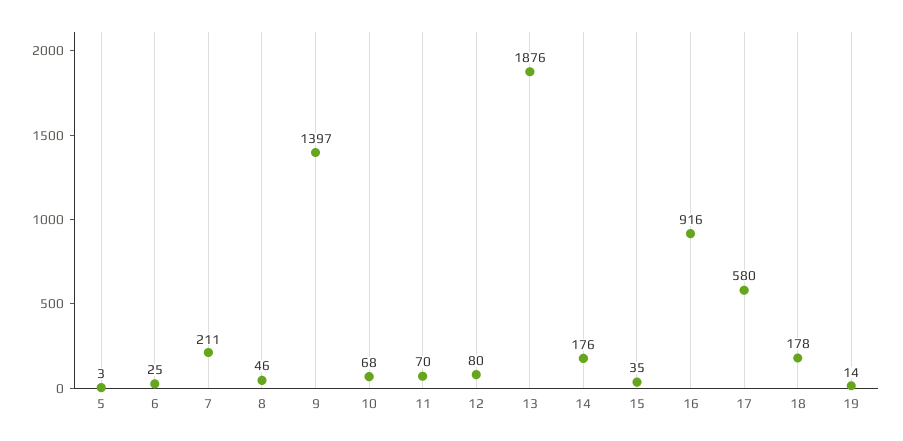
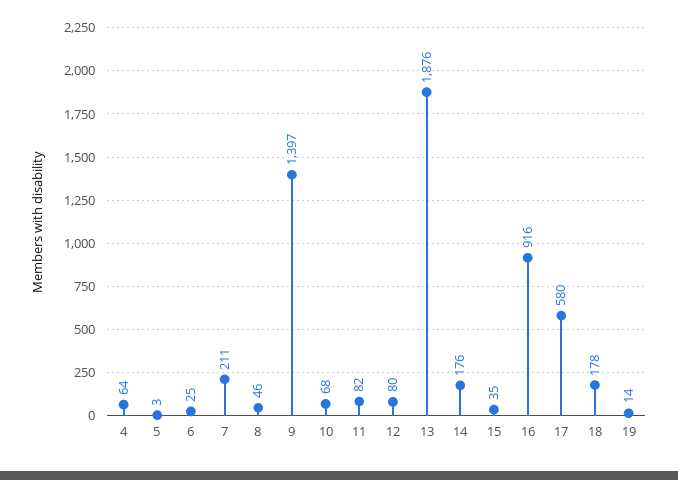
  {
    "5": 3,
    "6": 25,
    "7": 211,
    "8": 46,
    "9": 1397,
    "10": 68,
-   "11": 70,
+   "11": 82,
    "12": 80,
    "13": 1876,
    "14": 176,
    "15": 35,
    "16": 916,
    "17": 580,
    "18": 178,
-   "19": 14
+   "19": 14,
+   "4": 64
  }

